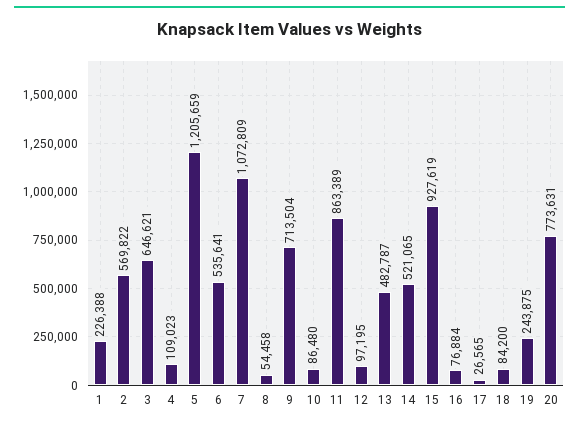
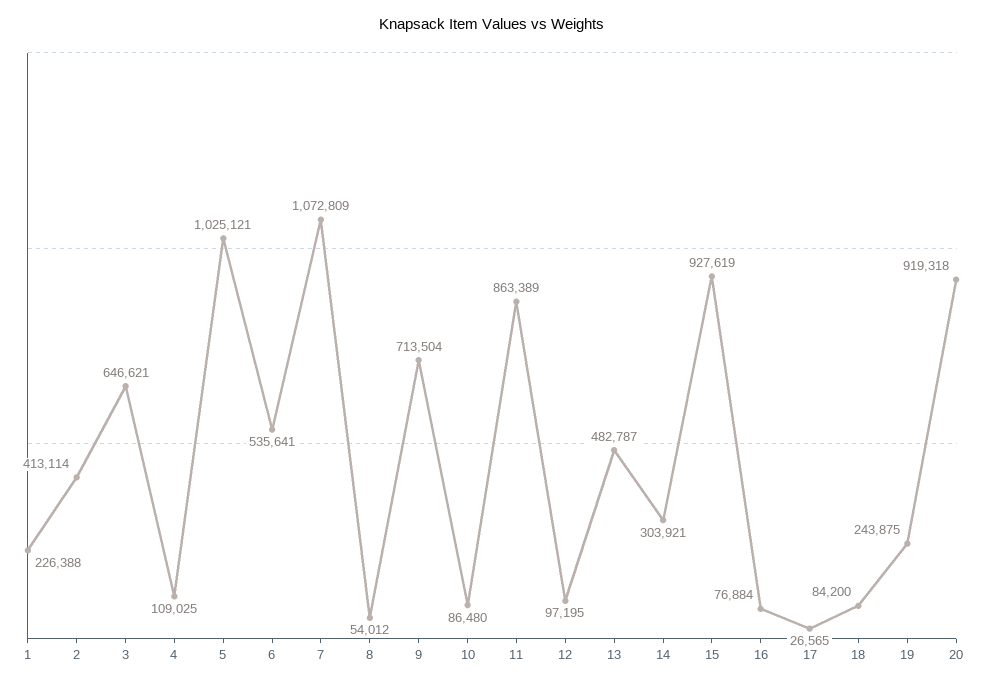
  {
    "1": 226388,
-   "2": 569822,
+   "2": 413114,
    "3": 646621,
-   "4": 109023,
+   "4": 109025,
-   "5": 1205659,
+   "5": 1025121,
    "6": 535641,
    "7": 1072809,
-   "8": 54458,
+   "8": 54012,
    "9": 713504,
    "10": 86480,
    "11": 863389,
    "12": 97195,
    "13": 482787,
-   "14": 521065,
+   "14": 303921,
    "15": 927619,
    "16": 76884,
    "17": 26565,
    "18": 84200,
    "19": 243875,
-   "20": 773631
+   "20": 919318
  }

